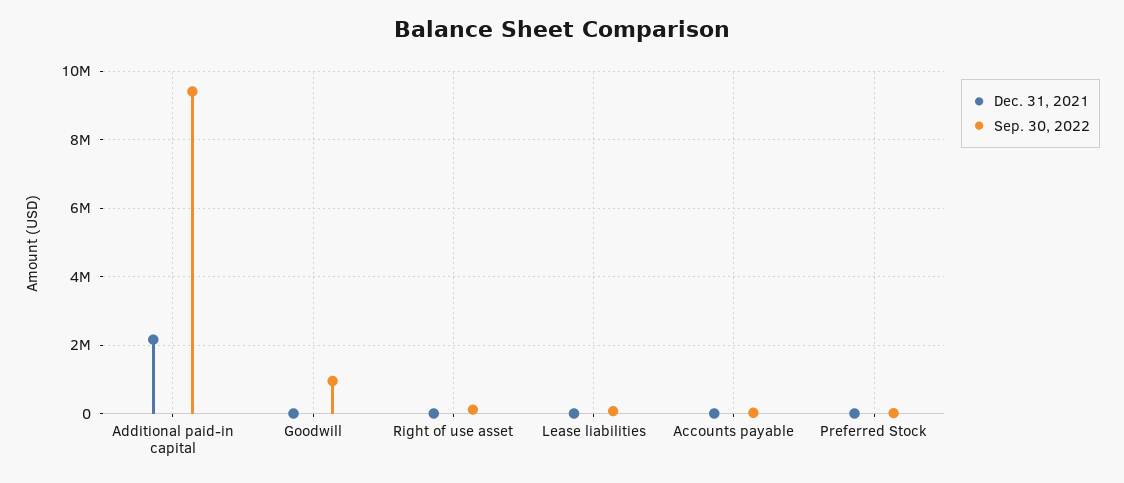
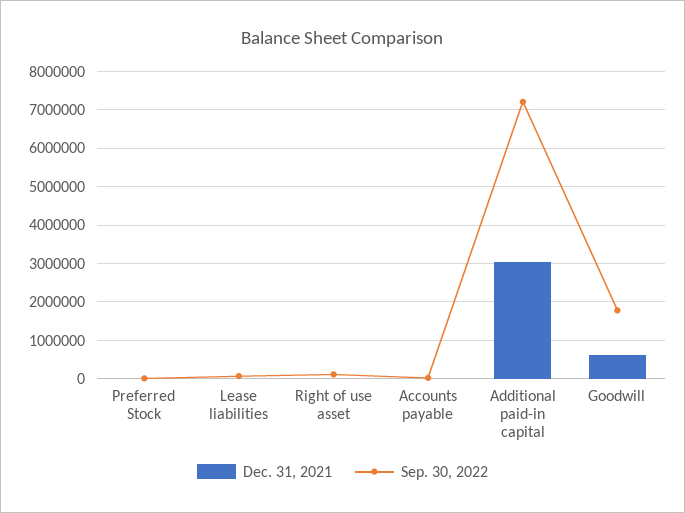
  {
    "Dec. 31, 2021": {
-     "Additional paid-in capital": 2200000,
+     "Additional paid-in capital": 3000000,
-     "Goodwill": 0,
+     "Goodwill": 600000,
      "Right of use asset": 0,
      "Lease liabilities": 0,
      "Accounts payable": 0,
      "Preferred Stock": 0
    },
    "Sep. 30, 2022": {
-     "Additional paid-in capital": 9400000,
+     "Additional paid-in capital": 7200000,
-     "Goodwill": 1000000,
+     "Goodwill": 1800000,
      "Right of use asset": 200000,
      "Lease liabilities": 0,
      "Accounts payable": 0,
      "Preferred Stock": 0
    }
  }

